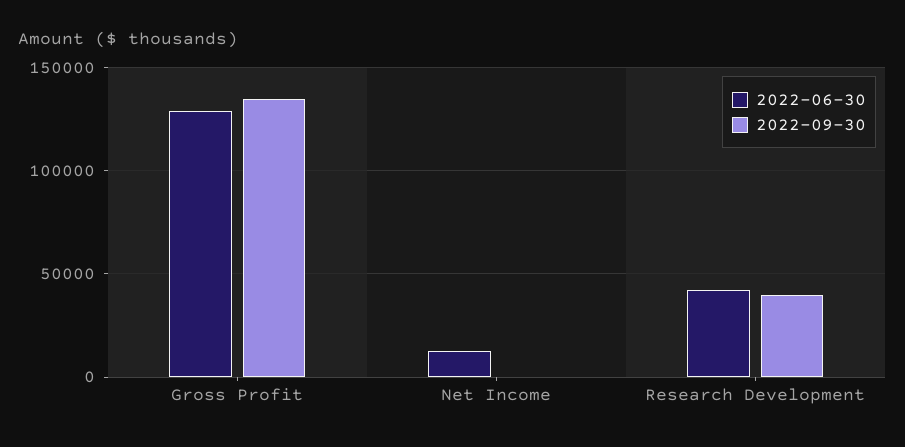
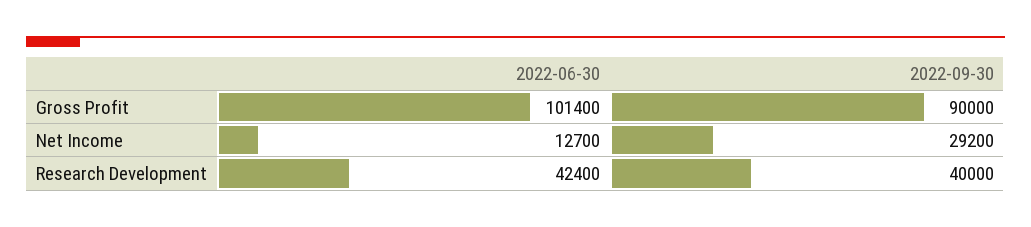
  {
    "2022-06-30": {
-     "Gross Profit": 130000,
+     "Gross Profit": 101400,
      "Net Income": 12700,
      "Research Development": 42400
    },
    "2022-09-30": {
-     "Gross Profit": 135000,
+     "Gross Profit": 90000,
-     "Net Income": 0,
+     "Net Income": 29200,
      "Research Development": 40000
    }
  }

